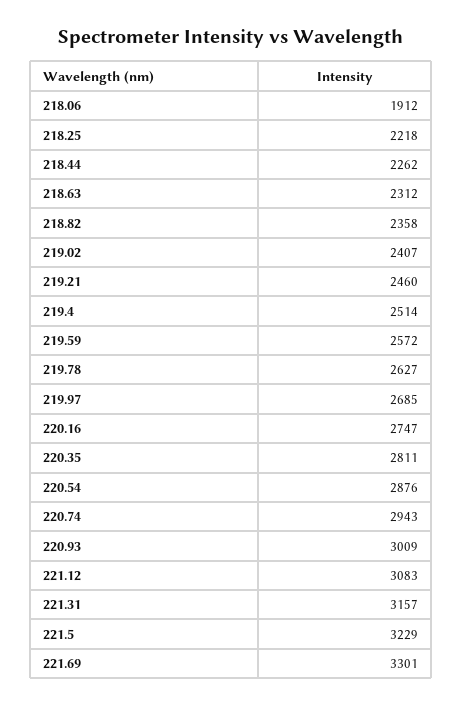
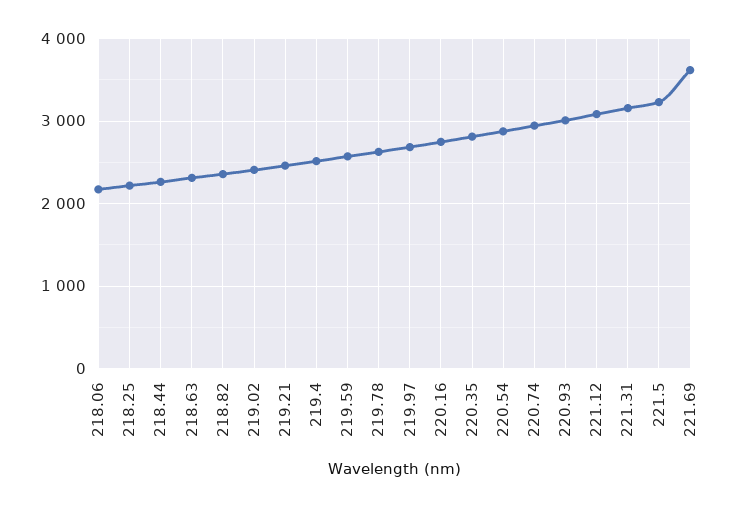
  {
-   "218.06": 1912,
+   "218.06": 2200,
    "218.25": 2218,
    "218.44": 2262,
    "218.63": 2312,
    "218.82": 2358,
    "219.02": 2407,
    "219.21": 2460,
    "219.4": 2514,
    "219.59": 2572,
    "219.78": 2627,
    "219.97": 2685,
    "220.16": 2747,
    "220.35": 2811,
    "220.54": 2876,
    "220.74": 2943,
    "220.93": 3009,
    "221.12": 3083,
    "221.31": 3157,
    "221.5": 3229,
-   "221.69": 3301
+   "221.69": 3600
  }

